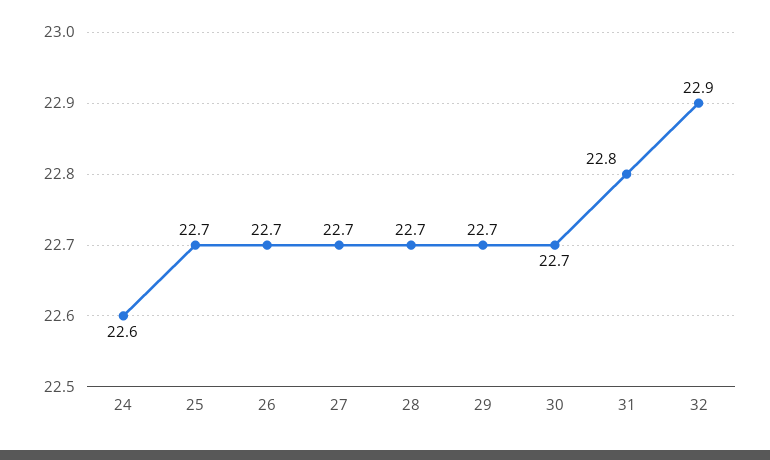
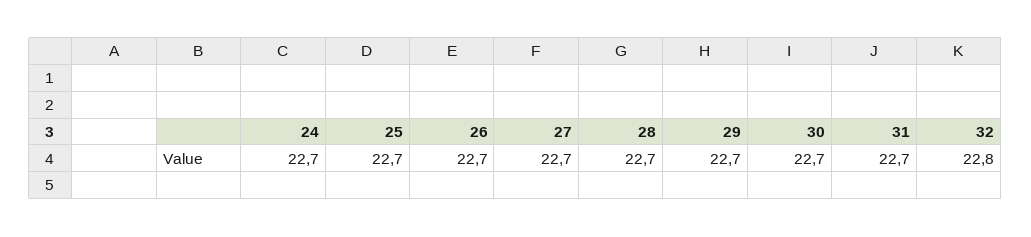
  {
-   "24": 22.6,
+   "24": 22.7,
    "25": 22.7,
    "26": 22.7,
    "27": 22.7,
    "28": 22.7,
    "29": 22.7,
    "30": 22.7,
-   "31": 22.8,
+   "31": 22.7,
-   "32": 22.9
+   "32": 22.8
  }

